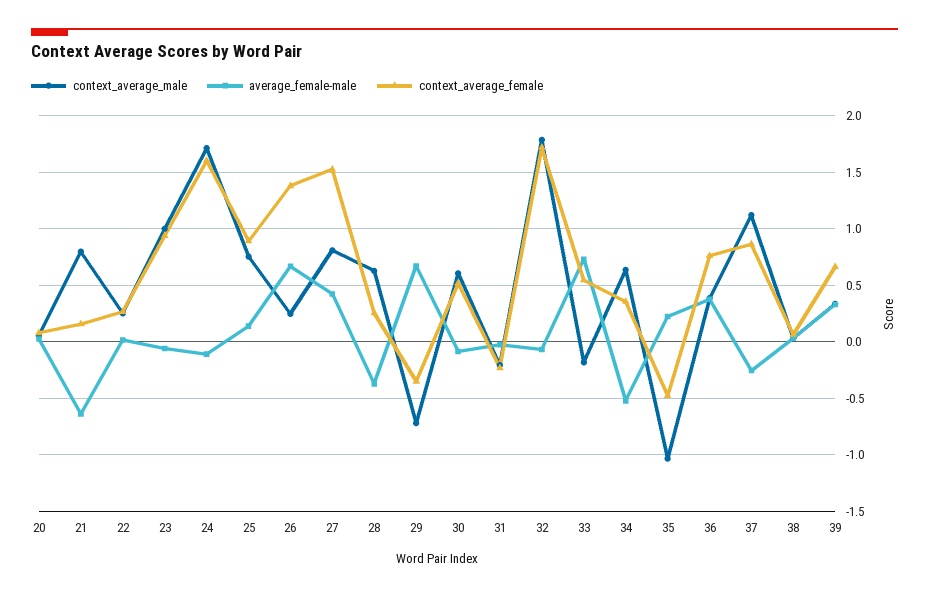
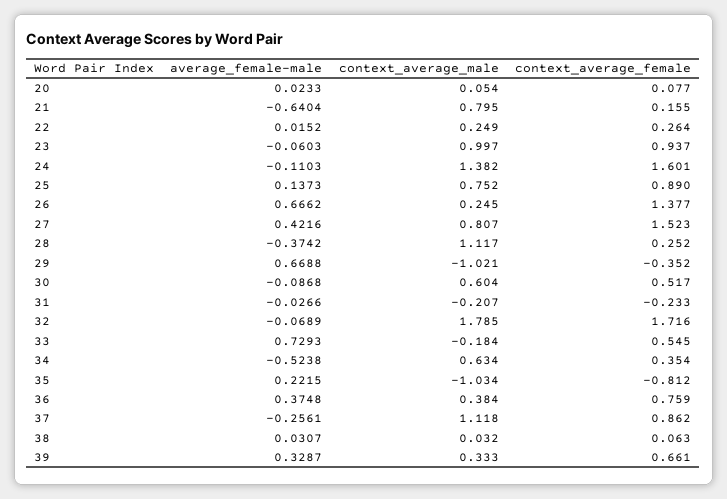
  {
    "context_average_male": {
      "20": 0.054,
      "21": 0.795,
      "22": 0.249,
      "23": 0.997,
-     "24": 1.7,
+     "24": 1.382,
      "25": 0.752,
      "26": 0.245,
      "27": 0.807,
-     "28": 0.6,
+     "28": 1.117,
-     "29": -0.7,
+     "29": -1.021,
      "30": 0.604,
      "31": -0.207,
      "32": 1.785,
      "33": -0.184,
      "34": 0.634,
      "35": -1.034,
      "36": 0.384,
      "37": 1.118,
      "38": 0.032,
      "39": 0.333
    },
    "average_female-male": {
      "20": 0.0233,
      "21": -0.6404,
      "22": 0.0152,
      "23": -0.0603,
      "24": -0.1103,
      "25": 0.1373,
      "26": 0.6662,
      "27": 0.4216,
      "28": -0.3742,
      "29": 0.6688,
      "30": -0.0868,
      "31": -0.0266,
      "32": -0.0689,
      "33": 0.7293,
      "34": -0.5238,
      "35": 0.2215,
      "36": 0.3748,
      "37": -0.2561,
      "38": 0.0307,
      "39": 0.3287
    },
    "context_average_female": {
      "20": 0.077,
      "21": 0.155,
      "22": 0.264,
      "23": 0.937,
      "24": 1.601,
      "25": 0.89,
      "26": 1.377,
      "27": 1.523,
      "28": 0.252,
      "29": -0.352,
      "30": 0.517,
      "31": -0.233,
      "32": 1.716,
      "33": 0.545,
      "34": 0.354,
-     "35": -0.5,
+     "35": -0.812,
      "36": 0.759,
      "37": 0.862,
      "38": 0.063,
      "39": 0.661
    }
  }

